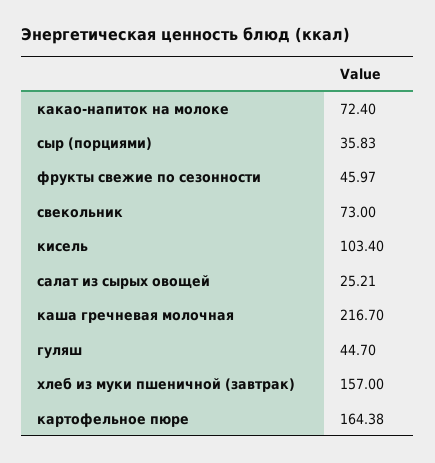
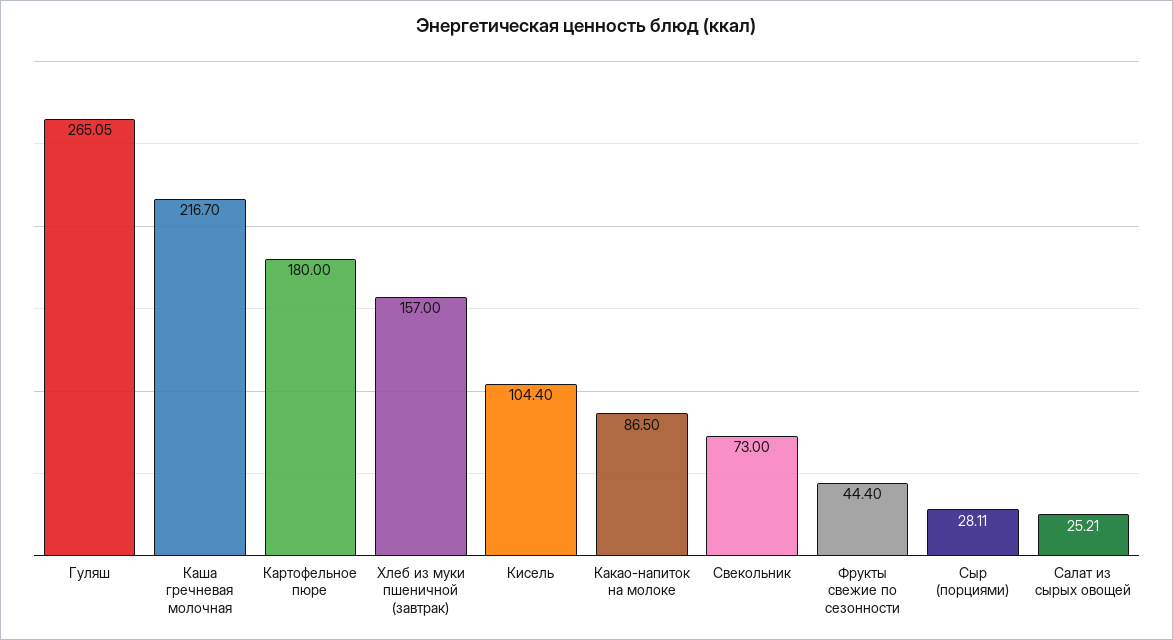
  {
-   "какао-напиток на молоке": 72.4,
+   "какао-напиток на молоке": 86.5,
-   "сыр (порциями)": 35.83,
+   "сыр (порциями)": 28.11,
-   "фрукты свежие по сезонности": 45.97,
+   "фрукты свежие по сезонности": 44.4,
    "свекольник": 73,
-   "кисель": 103.4,
+   "кисель": 104.4,
    "салат из сырых овощей": 25.21,
    "каша гречневая молочная": 216.7,
-   "гуляш": 44.7,
+   "гуляш": 265.05,
    "хлеб из муки пшеничной (завтрак)": 157,
-   "картофельное пюре": 164.38
+   "картофельное пюре": 180
  }

